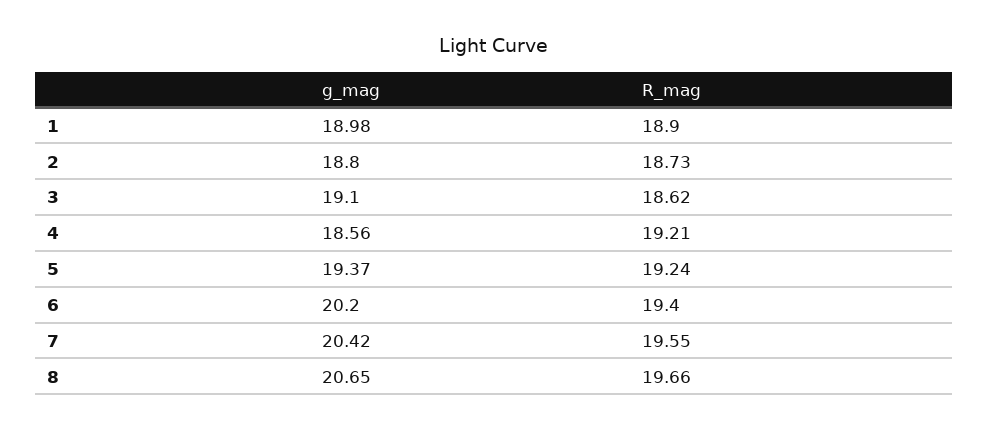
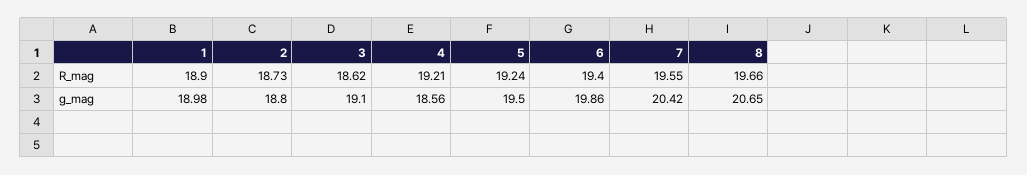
  {
    "g_mag": {
      "1": 18.98,
      "2": 18.8,
      "3": 19.1,
      "4": 18.56,
-     "5": 19.37,
+     "5": 19.5,
-     "6": 20.2,
+     "6": 19.86,
      "7": 20.42,
      "8": 20.65
    },
    "R_mag": {
      "1": 18.9,
      "2": 18.73,
      "3": 18.62,
      "4": 19.21,
      "5": 19.24,
      "6": 19.4,
      "7": 19.55,
      "8": 19.66
    }
  }

